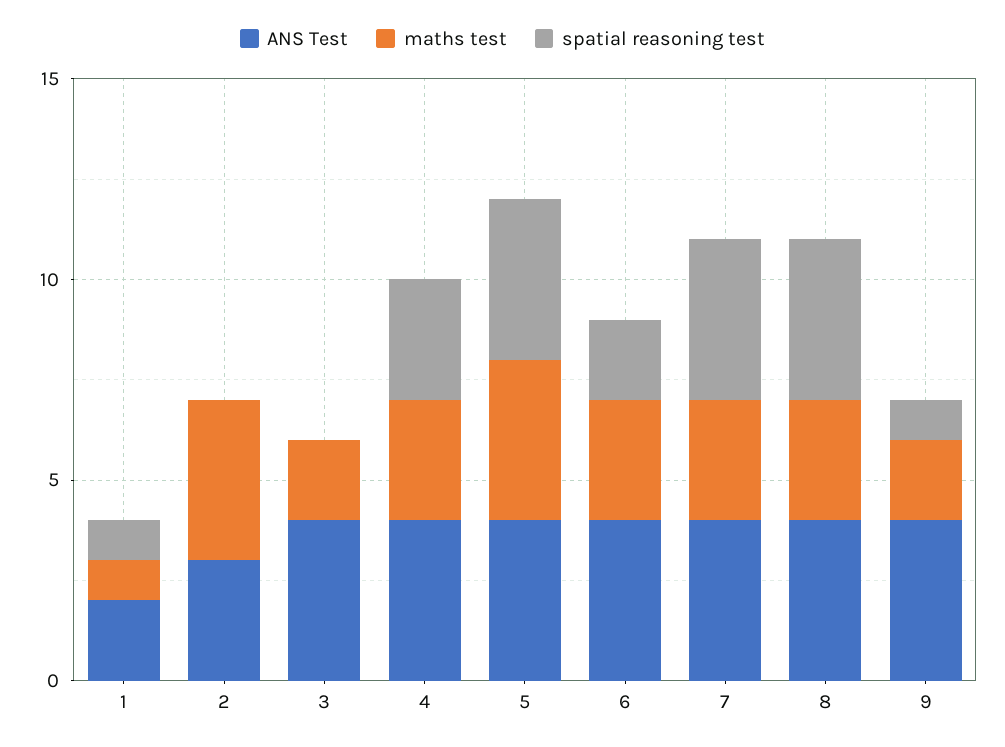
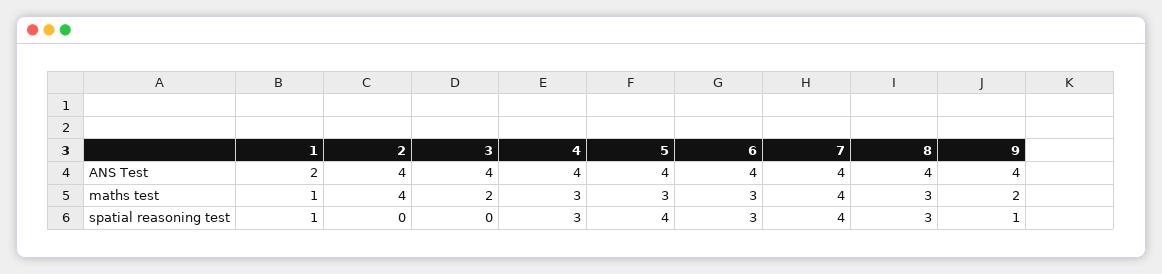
  {
    "ANS Test": {
      "1": 2,
-     "2": 3,
+     "2": 4,
      "3": 4,
      "4": 4,
      "5": 4,
      "6": 4,
      "7": 4,
      "8": 4,
      "9": 4
    },
    "maths test": {
      "1": 1,
      "2": 4,
      "3": 2,
      "4": 3,
-     "5": 4,
+     "5": 3,
      "6": 3,
-     "7": 3,
+     "7": 4,
      "8": 3,
      "9": 2
    },
    "spatial reasoning test": {
      "1": 1,
      "2": 0,
      "3": 0,
      "4": 3,
      "5": 4,
-     "6": 2,
+     "6": 3,
      "7": 4,
-     "8": 4,
+     "8": 3,
      "9": 1
    }
  }

